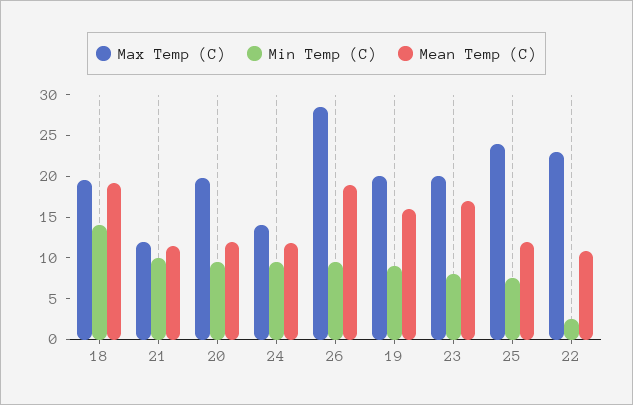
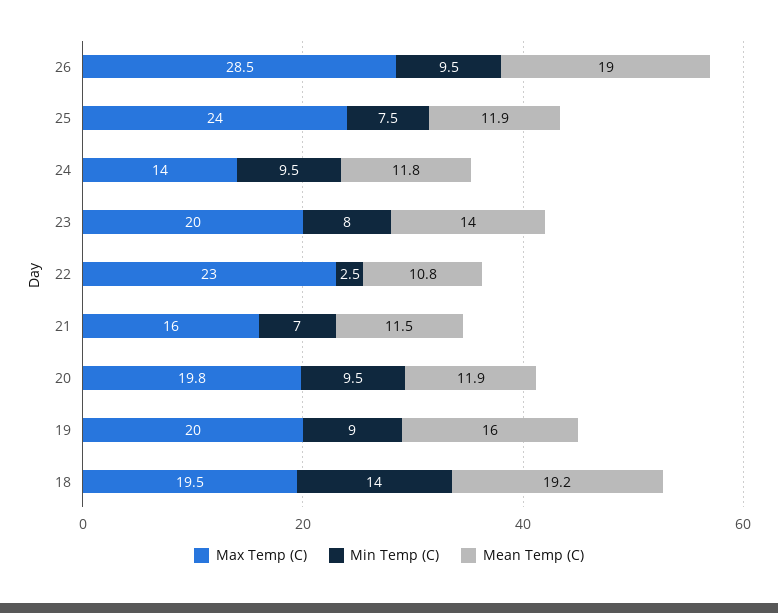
  {
    "Max Temp (C)": {
      "18": 19.5,
-     "21": 12,
+     "21": 16,
      "20": 19.8,
      "24": 14,
      "26": 28.5,
      "19": 20,
      "23": 20,
      "25": 24,
      "22": 23
    },
    "Min Temp (C)": {
      "18": 14,
-     "21": 10,
+     "21": 7,
      "20": 9.5,
      "24": 9.5,
      "26": 9.5,
      "19": 9,
      "23": 8,
      "25": 7.5,
      "22": 2.5
    },
    "Mean Temp (C)": {
      "18": 19.2,
      "21": 11.5,
      "20": 11.9,
      "24": 11.8,
      "26": 19,
      "19": 16,
-     "23": 17,
+     "23": 14,
      "25": 11.9,
      "22": 10.8
    }
  }

